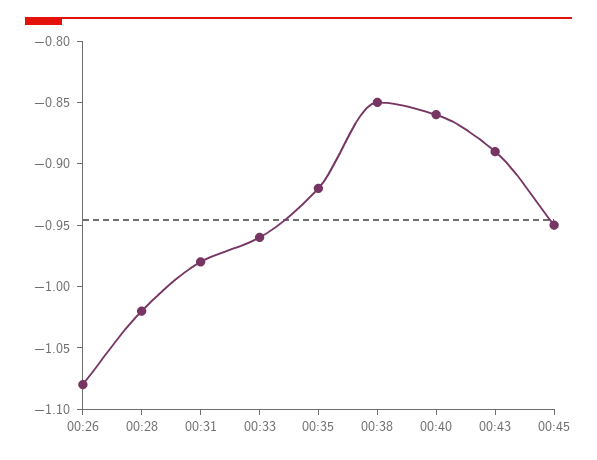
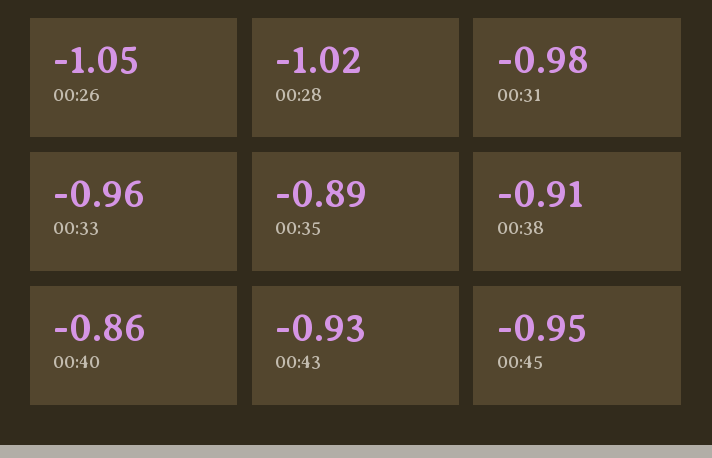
  {
-   "00:26": -1.08,
+   "00:26": -1.05,
    "00:28": -1.02,
    "00:31": -0.98,
    "00:33": -0.96,
-   "00:35": -0.92,
+   "00:35": -0.89,
-   "00:38": -0.85,
+   "00:38": -0.91,
    "00:40": -0.86,
-   "00:43": -0.89,
+   "00:43": -0.93,
    "00:45": -0.95
  }

